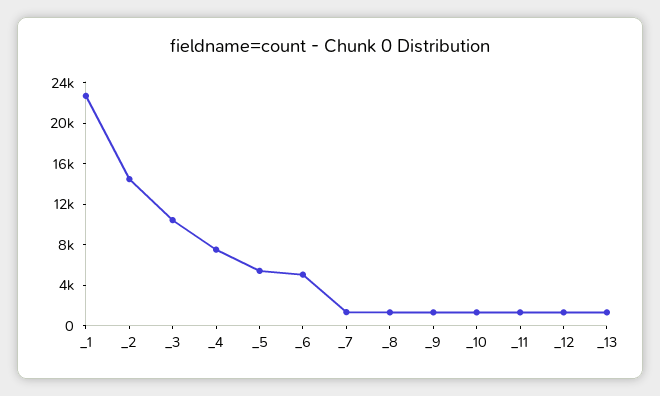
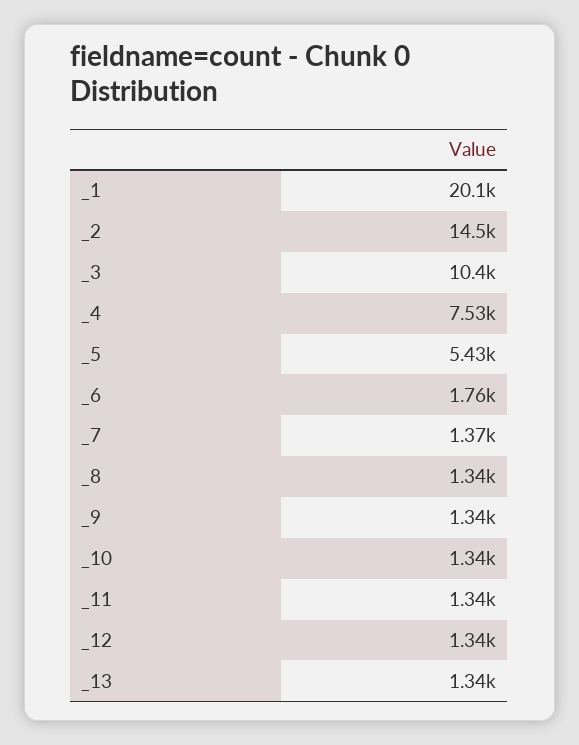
  {
-   "_1": 23000,
+   "_1": 20100,
    "_2": 14500,
    "_3": 10400,
    "_4": 7530,
    "_5": 5430,
-   "_6": 5000,
+   "_6": 1760,
    "_7": 1370,
    "_8": 1340,
    "_9": 1340,
    "_10": 1340,
    "_11": 1340,
    "_12": 1340,
    "_13": 1340
  }

